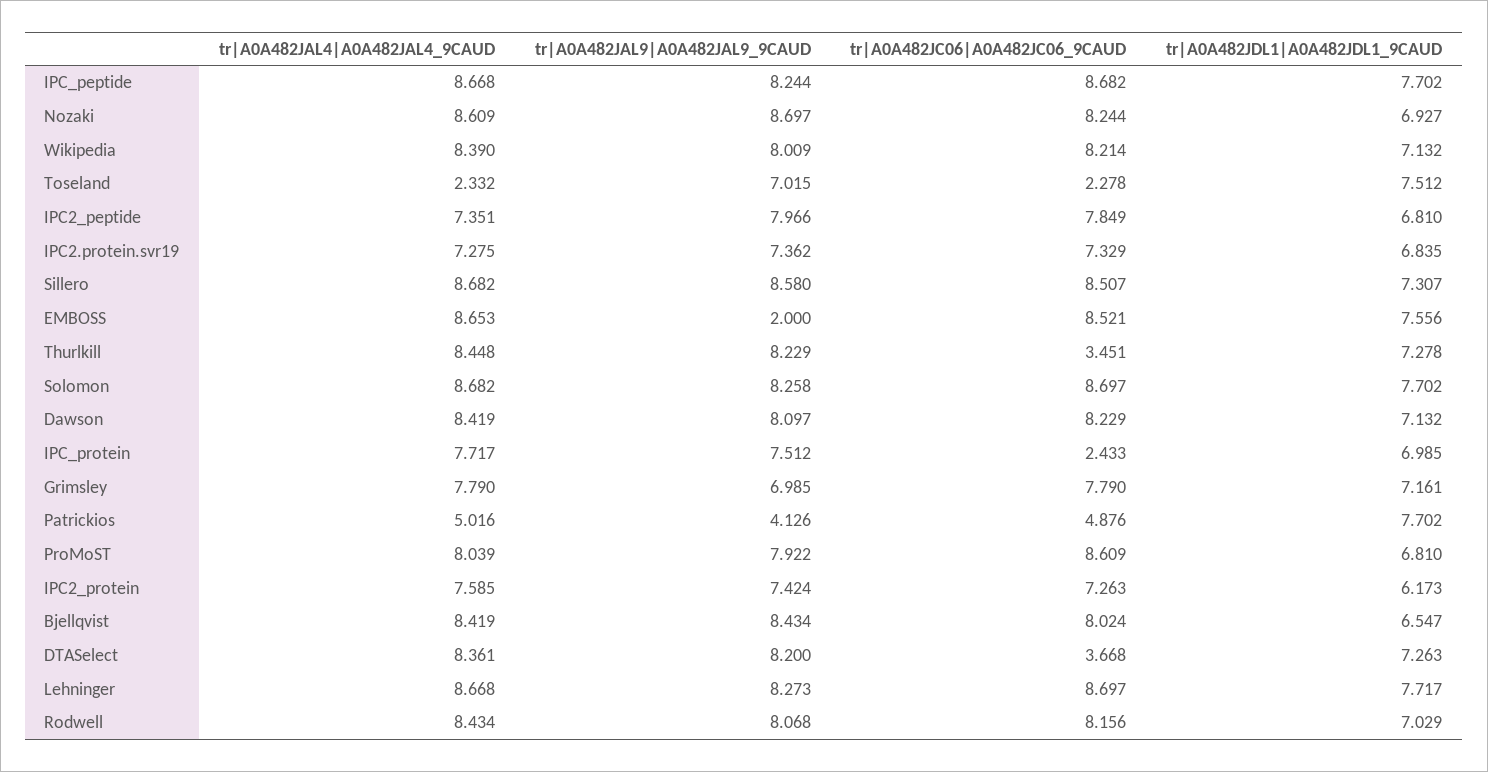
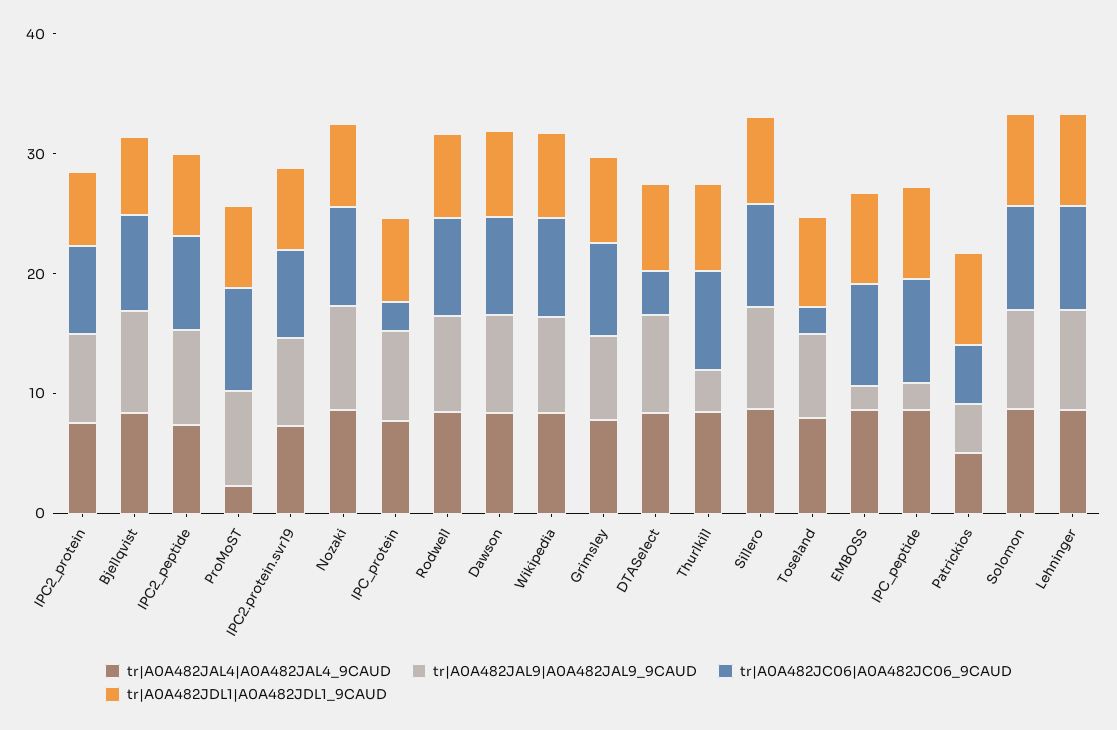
  {
    "tr|A0A482JAL4|A0A482JAL4_9CAUD": {
      "IPC_peptide": 8.668,
      "Nozaki": 8.609,
      "Wikipedia": 8.39,
-     "Toseland": 2.332,
+     "Toseland": 8,
      "IPC2_peptide": 7.351,
      "IPC2.protein.svr19": 7.275,
      "Sillero": 8.682,
      "EMBOSS": 8.653,
      "Thurlkill": 8.448,
      "Solomon": 8.682,
      "Dawson": 8.419,
      "IPC_protein": 7.717,
      "Grimsley": 7.79,
      "Patrickios": 5.016,
-     "ProMoST": 8.039,
+     "ProMoST": 2,
      "IPC2_protein": 7.585,
      "Bjellqvist": 8.419,
      "DTASelect": 8.361,
      "Lehninger": 8.668,
      "Rodwell": 8.434
    },
    "tr|A0A482JAL9|A0A482JAL9_9CAUD": {
-     "IPC_peptide": 8.244,
+     "IPC_peptide": 2,
      "Nozaki": 8.697,
      "Wikipedia": 8.009,
      "Toseland": 7.015,
      "IPC2_peptide": 7.966,
      "IPC2.protein.svr19": 7.362,
      "Sillero": 8.58,
      "EMBOSS": 2,
-     "Thurlkill": 8.229,
+     "Thurlkill": 4,
      "Solomon": 8.258,
      "Dawson": 8.097,
      "IPC_protein": 7.512,
      "Grimsley": 6.985,
      "Patrickios": 4.126,
      "ProMoST": 7.922,
      "IPC2_protein": 7.424,
      "Bjellqvist": 8.434,
      "DTASelect": 8.2,
      "Lehninger": 8.273,
      "Rodwell": 8.068
    },
    "tr|A0A482JC06|A0A482JC06_9CAUD": {
      "IPC_peptide": 8.682,
      "Nozaki": 8.244,
      "Wikipedia": 8.214,
      "Toseland": 2.278,
      "IPC2_peptide": 7.849,
      "IPC2.protein.svr19": 7.329,
      "Sillero": 8.507,
      "EMBOSS": 8.521,
-     "Thurlkill": 3.451,
+     "Thurlkill": 8,
      "Solomon": 8.697,
      "Dawson": 8.229,
      "IPC_protein": 2.433,
      "Grimsley": 7.79,
      "Patrickios": 4.876,
      "ProMoST": 8.609,
      "IPC2_protein": 7.263,
      "Bjellqvist": 8.024,
      "DTASelect": 3.668,
      "Lehninger": 8.697,
      "Rodwell": 8.156
    },
    "tr|A0A482JDL1|A0A482JDL1_9CAUD": {
      "IPC_peptide": 7.702,
      "Nozaki": 6.927,
      "Wikipedia": 7.132,
      "Toseland": 7.512,
      "IPC2_peptide": 6.81,
      "IPC2.protein.svr19": 6.835,
      "Sillero": 7.307,
      "EMBOSS": 7.556,
      "Thurlkill": 7.278,
      "Solomon": 7.702,
      "Dawson": 7.132,
      "IPC_protein": 6.985,
      "Grimsley": 7.161,
      "Patrickios": 7.702,
      "ProMoST": 6.81,
      "IPC2_protein": 6.173,
      "Bjellqvist": 6.547,
      "DTASelect": 7.263,
      "Lehninger": 7.717,
      "Rodwell": 7.029
    }
  }

